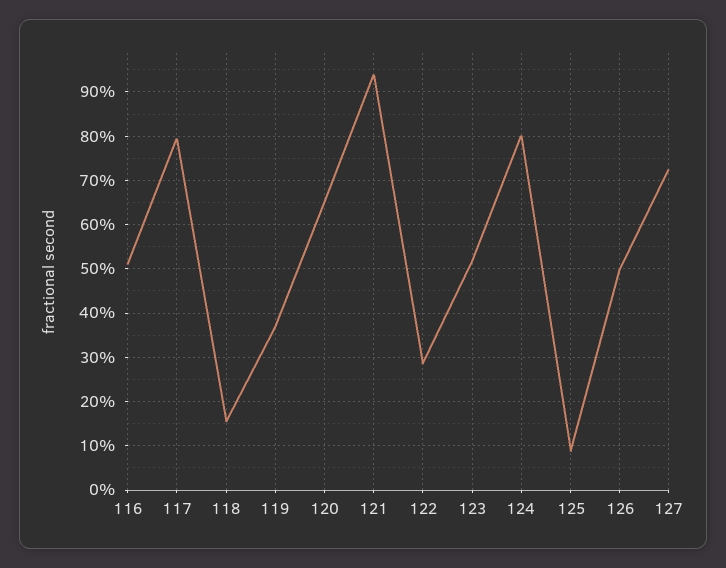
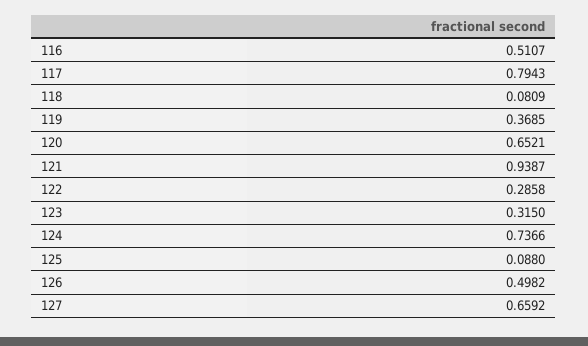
  {
    "116": 0.5107,
    "117": 0.7943,
-   "118": 0.16,
+   "118": 0.0809,
    "119": 0.3685,
    "120": 0.6521,
    "121": 0.9387,
    "122": 0.2858,
-   "123": 0.52,
+   "123": 0.315,
-   "124": 0.8,
+   "124": 0.7366,
    "125": 0.088,
    "126": 0.4982,
-   "127": 0.72
+   "127": 0.6592
  }

